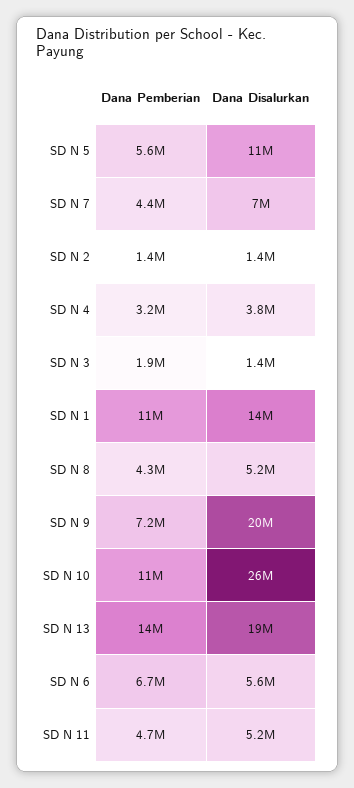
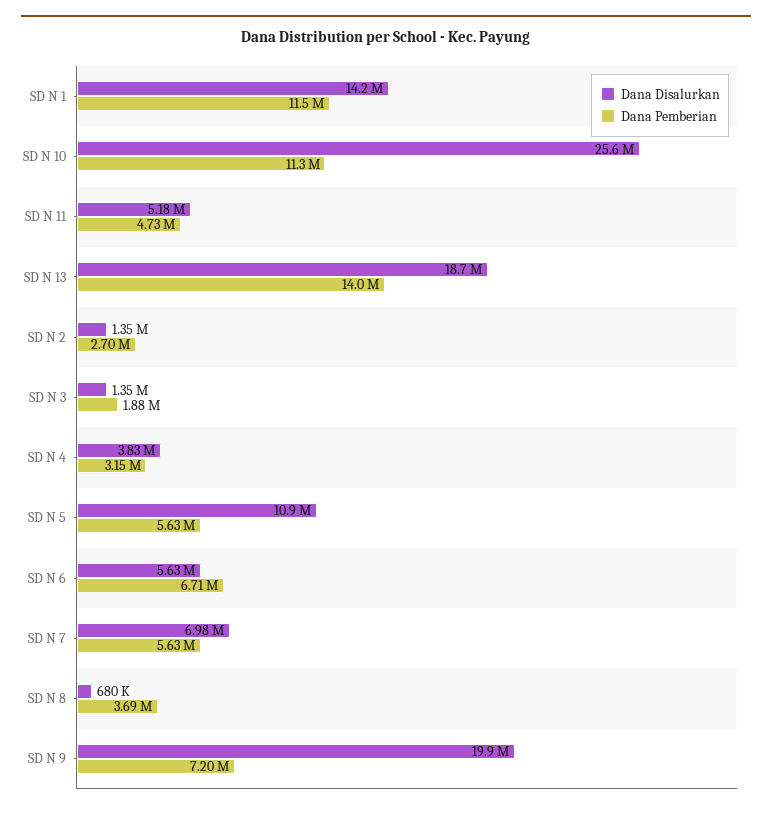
  {
    "Dana Pemberian": {
      "SD N 5": 5630000,
-     "SD N 7": 4400000,
+     "SD N 7": 5630000,
-     "SD N 2": 1400000,
+     "SD N 2": 2700000,
      "SD N 4": 3150000,
      "SD N 3": 1880000,
      "SD N 1": 11500000,
-     "SD N 8": 4300000,
+     "SD N 8": 3690000,
      "SD N 9": 7200000,
      "SD N 10": 11300000,
      "SD N 13": 14000000,
      "SD N 6": 6710000,
      "SD N 11": 4730000
    },
    "Dana Disalurkan": {
      "SD N 5": 10900000,
      "SD N 7": 6980000,
      "SD N 2": 1350000,
      "SD N 4": 3830000,
      "SD N 3": 1350000,
      "SD N 1": 14200000,
-     "SD N 8": 5200000,
+     "SD N 8": 680000,
      "SD N 9": 19900000,
      "SD N 10": 25600000,
      "SD N 13": 18700000,
      "SD N 6": 5630000,
      "SD N 11": 5180000
    }
  }

